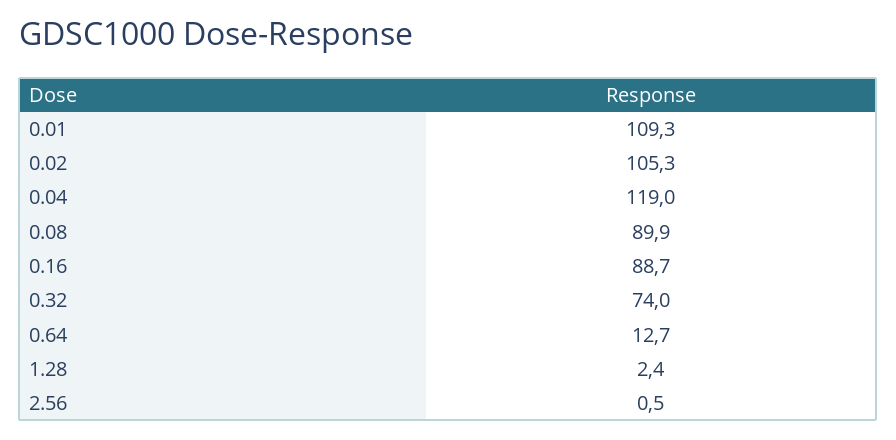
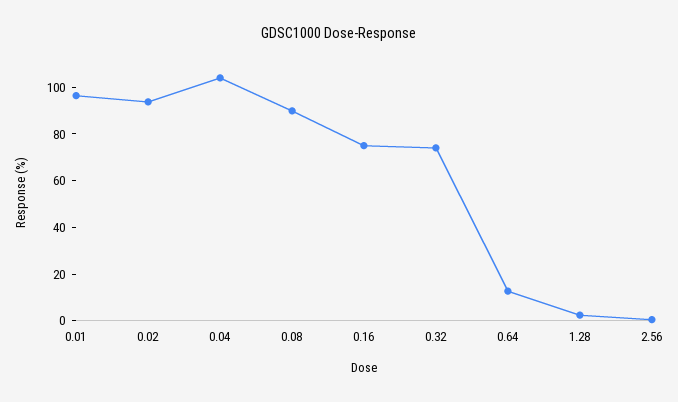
  {
-   "0.01": 109.3,
+   "0.01": 95,
-   "0.02": 105.3,
+   "0.02": 95,
-   "0.04": 119,
+   "0.04": 105,
    "0.08": 89.9,
-   "0.16": 88.7,
+   "0.16": 75,
    "0.32": 74,
    "0.64": 12.7,
    "1.28": 2.4,
    "2.56": 0.5
  }

